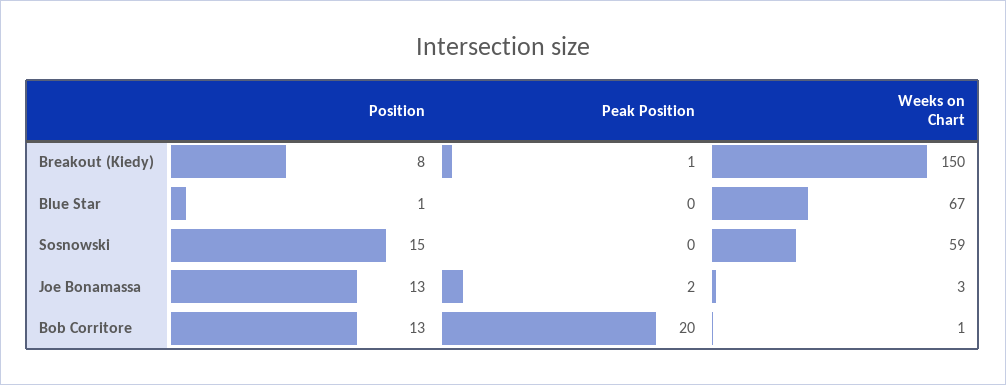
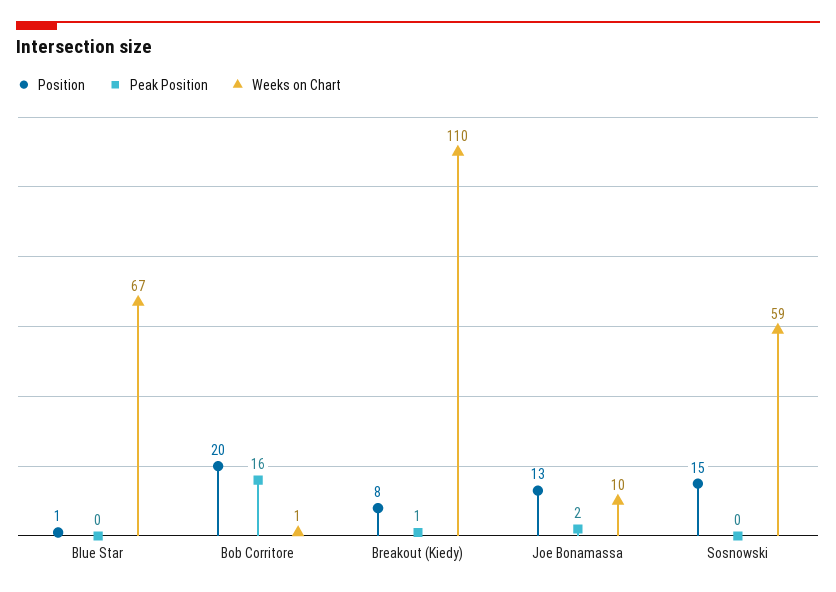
  {
    "Position": {
      "Breakout (Kiedy)": 8,
      "Blue Star": 1,
      "Sosnowski": 15,
      "Joe Bonamassa": 13,
-     "Bob Corritore": 13
+     "Bob Corritore": 20
    },
    "Peak Position": {
      "Breakout (Kiedy)": 1,
      "Blue Star": 0,
      "Sosnowski": 0,
      "Joe Bonamassa": 2,
-     "Bob Corritore": 20
+     "Bob Corritore": 16
    },
    "Weeks on Chart": {
-     "Breakout (Kiedy)": 150,
+     "Breakout (Kiedy)": 110,
      "Blue Star": 67,
      "Sosnowski": 59,
-     "Joe Bonamassa": 3,
+     "Joe Bonamassa": 10,
      "Bob Corritore": 1
    }
  }

